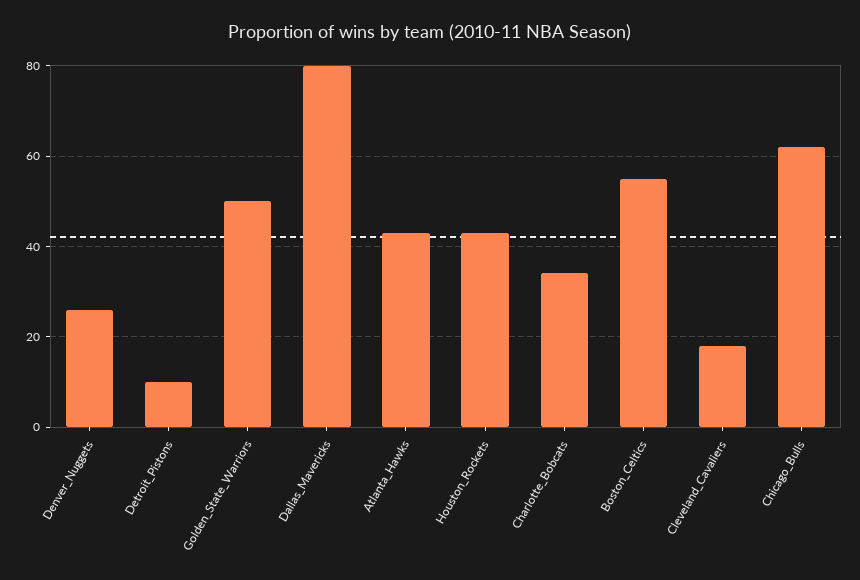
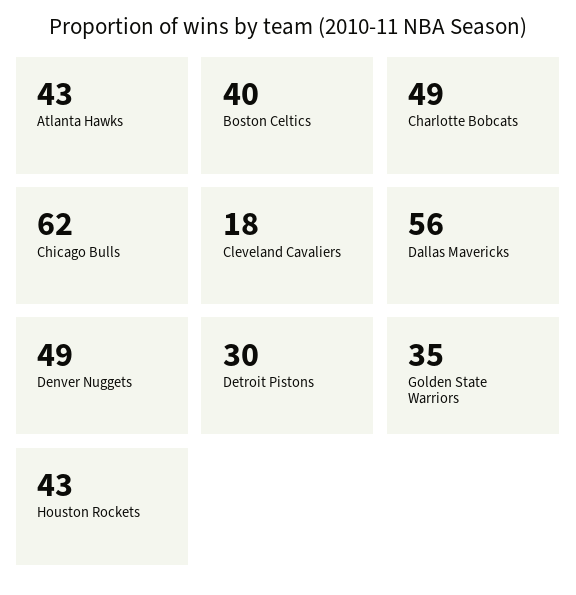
  {
-   "Denver_Nuggets": 25,
+   "Denver_Nuggets": 49,
-   "Detroit_Pistons": 10,
+   "Detroit_Pistons": 30,
-   "Golden_State_Warriors": 50,
+   "Golden_State_Warriors": 35,
-   "Dallas_Mavericks": 80,
+   "Dallas_Mavericks": 56,
    "Atlanta_Hawks": 43,
    "Houston_Rockets": 43,
-   "Charlotte_Bobcats": 35,
+   "Charlotte_Bobcats": 49,
-   "Boston_Celtics": 55,
+   "Boston_Celtics": 40,
    "Cleveland_Cavaliers": 18,
    "Chicago_Bulls": 62
  }

